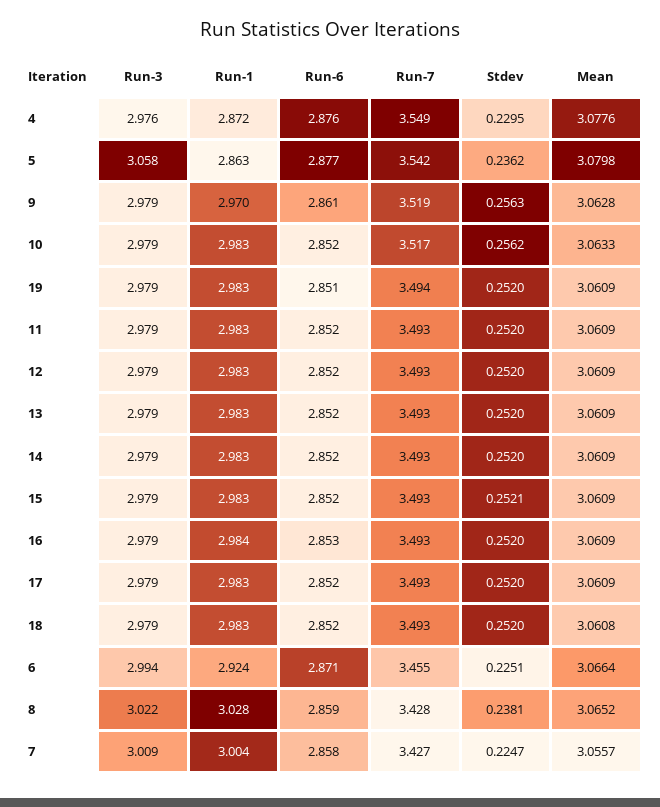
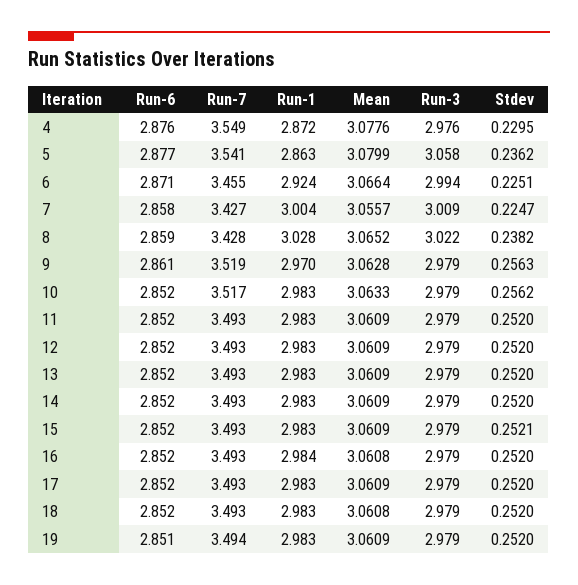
  {
    "Run-3": {
      "4": 2.976,
      "5": 3.058,
      "9": 2.979,
      "10": 2.979,
      "19": 2.979,
      "11": 2.979,
      "12": 2.979,
      "13": 2.979,
      "14": 2.979,
      "15": 2.979,
      "16": 2.979,
      "17": 2.979,
      "18": 2.979,
      "6": 2.994,
      "8": 3.022,
      "7": 3.009
    },
    "Run-1": {
      "4": 2.872,
      "5": 2.863,
      "9": 2.97,
      "10": 2.983,
      "19": 2.983,
      "11": 2.983,
      "12": 2.983,
      "13": 2.983,
      "14": 2.983,
      "15": 2.983,
      "16": 2.984,
      "17": 2.983,
      "18": 2.983,
      "6": 2.924,
      "8": 3.028,
      "7": 3.004
    },
    "Run-6": {
      "4": 2.876,
      "5": 2.877,
      "9": 2.861,
      "10": 2.852,
      "19": 2.851,
      "11": 2.852,
      "12": 2.852,
      "13": 2.852,
      "14": 2.852,
      "15": 2.852,
-     "16": 2.853,
+     "16": 2.852,
      "17": 2.852,
      "18": 2.852,
      "6": 2.871,
      "8": 2.859,
      "7": 2.858
    },
    "Run-7": {
      "4": 3.549,
-     "5": 3.542,
+     "5": 3.541,
      "9": 3.519,
      "10": 3.517,
      "19": 3.494,
      "11": 3.493,
      "12": 3.493,
      "13": 3.493,
      "14": 3.493,
      "15": 3.493,
      "16": 3.493,
      "17": 3.493,
      "18": 3.493,
      "6": 3.455,
      "8": 3.428,
      "7": 3.427
    },
    "Stdev": {
      "4": 0.2295,
      "5": 0.2362,
      "9": 0.2563,
      "10": 0.2562,
      "19": 0.252,
      "11": 0.252,
      "12": 0.252,
      "13": 0.252,
      "14": 0.252,
      "15": 0.2521,
      "16": 0.252,
      "17": 0.252,
      "18": 0.252,
      "6": 0.2251,
-     "8": 0.2381,
+     "8": 0.2382,
      "7": 0.2247
    },
    "Mean": {
      "4": 3.0776,
-     "5": 3.0798,
+     "5": 3.0799,
      "9": 3.0628,
      "10": 3.0633,
      "19": 3.0609,
      "11": 3.0609,
      "12": 3.0609,
      "13": 3.0609,
      "14": 3.0609,
      "15": 3.0609,
-     "16": 3.0609,
+     "16": 3.0608,
      "17": 3.0609,
      "18": 3.0608,
      "6": 3.0664,
      "8": 3.0652,
      "7": 3.0557
    }
  }

